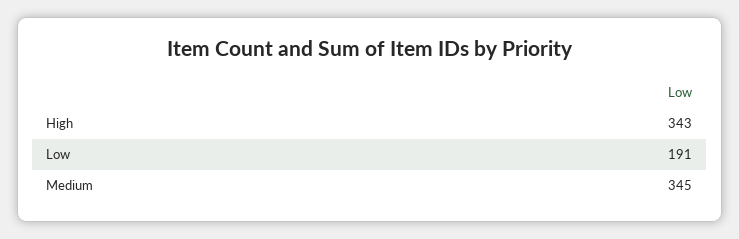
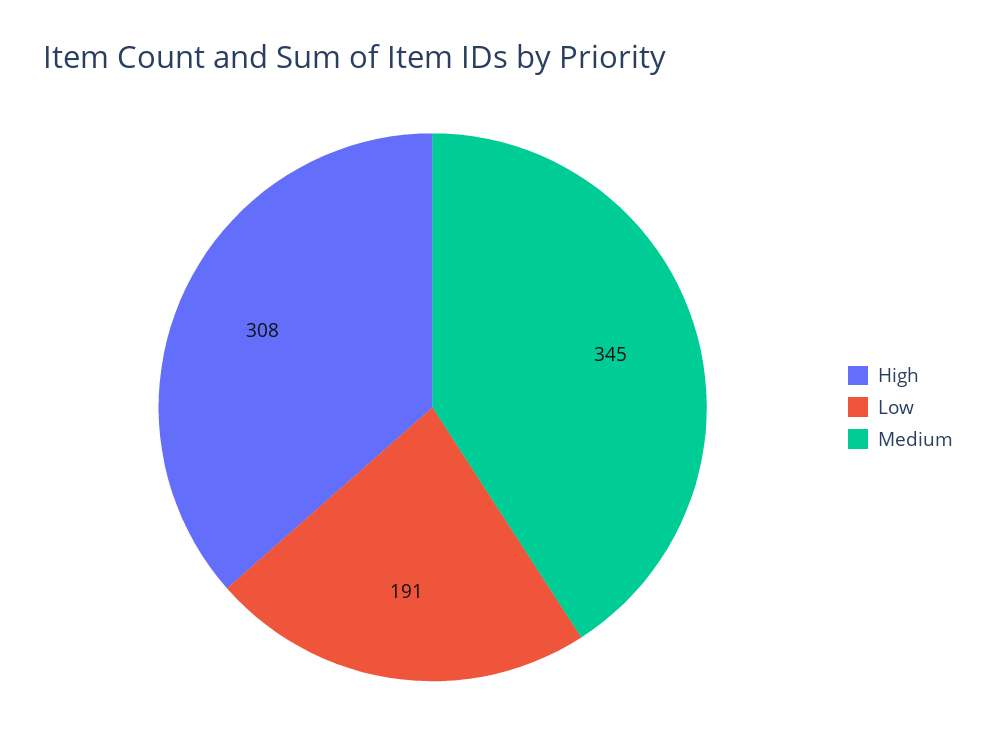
  {
-   "High": 343,
+   "High": 308,
    "Low": 191,
    "Medium": 345
  }

